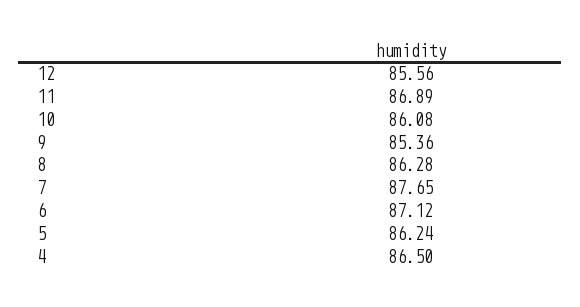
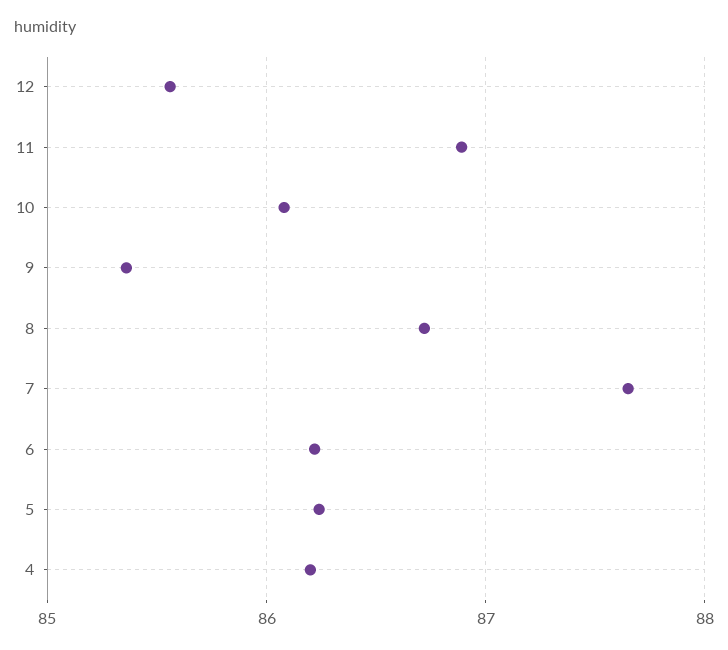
  {
    "12": 85.56,
    "11": 86.89,
    "10": 86.08,
    "9": 85.36,
-   "8": 86.28,
+   "8": 86.7,
    "7": 87.65,
-   "6": 87.12,
+   "6": 86.2,
    "5": 86.24,
-   "4": 86.5
+   "4": 86.2
  }

